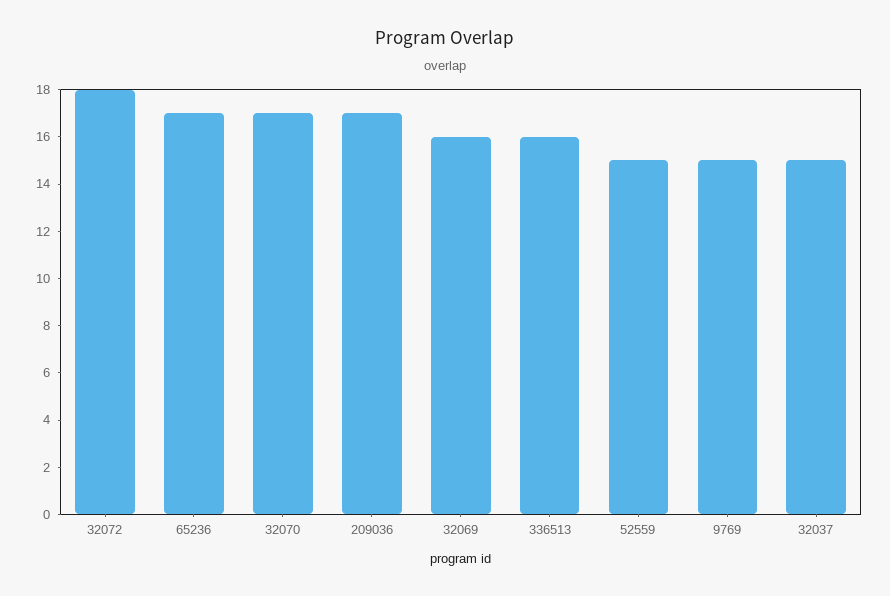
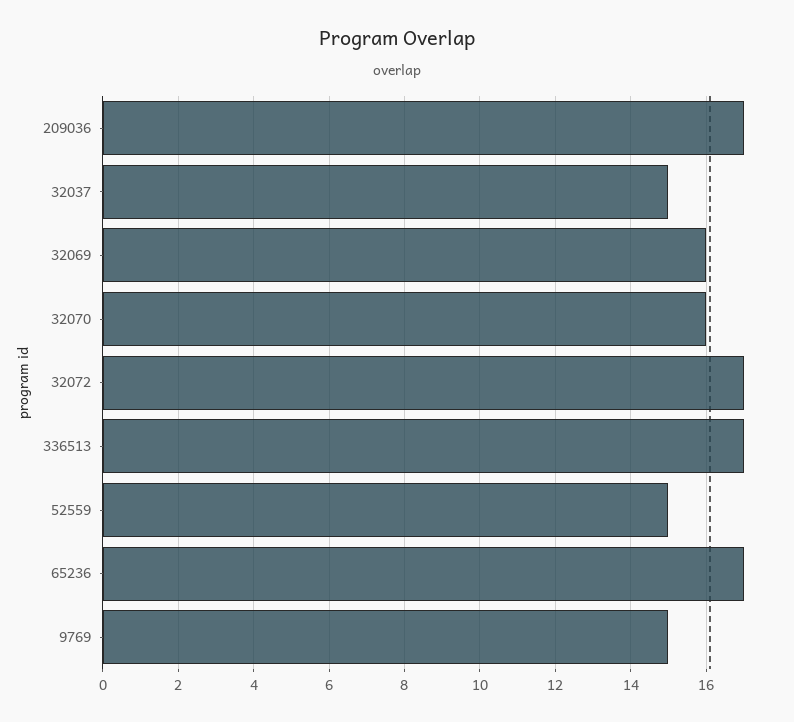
  {
-   "32072": 18,
+   "32072": 17,
    "65236": 17,
-   "32070": 17,
+   "32070": 16,
    "209036": 17,
    "32069": 16,
-   "336513": 16,
+   "336513": 17,
    "52559": 15,
    "9769": 15,
    "32037": 15
  }

